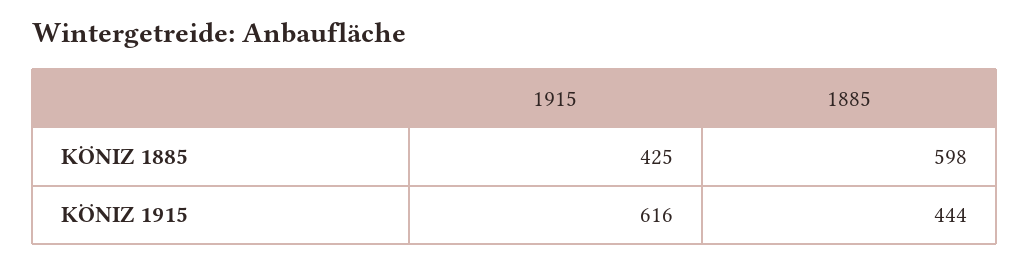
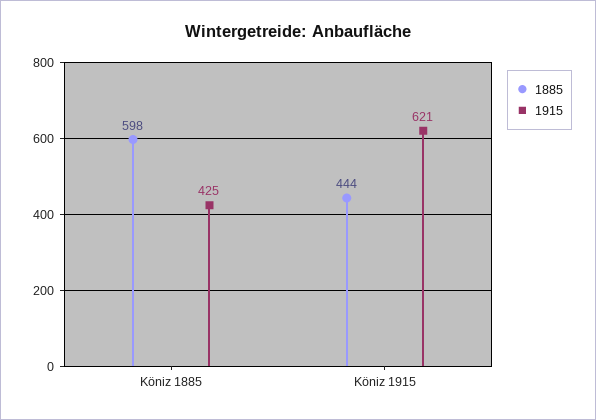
  {
    "1915": {
      "KÖNIZ 1885": 425,
-     "KÖNIZ 1915": 616
+     "KÖNIZ 1915": 621
    },
    "1885": {
      "KÖNIZ 1885": 598,
      "KÖNIZ 1915": 444
    }
  }

